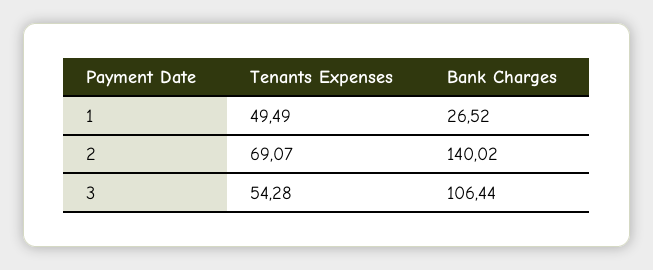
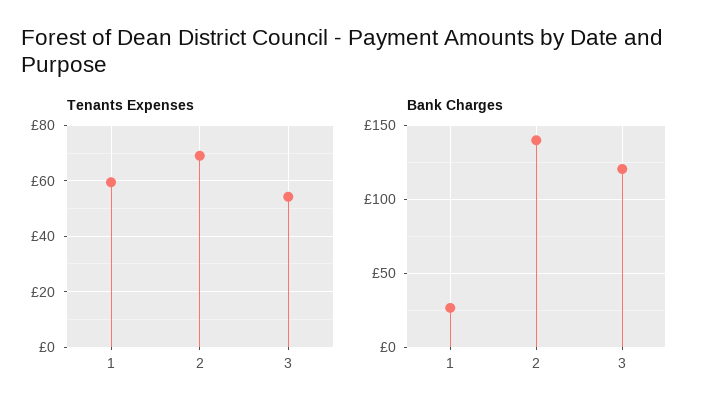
  {
    "Tenants Expenses": {
-     "1": 49.49,
+     "1": 60,
      "2": 69.07,
      "3": 54.28
    },
    "Bank Charges": {
      "1": 26.52,
      "2": 140.02,
-     "3": 106.44
+     "3": 120
    }
  }

